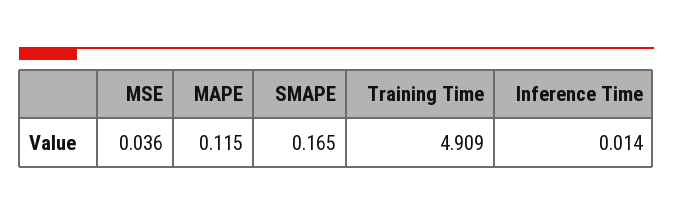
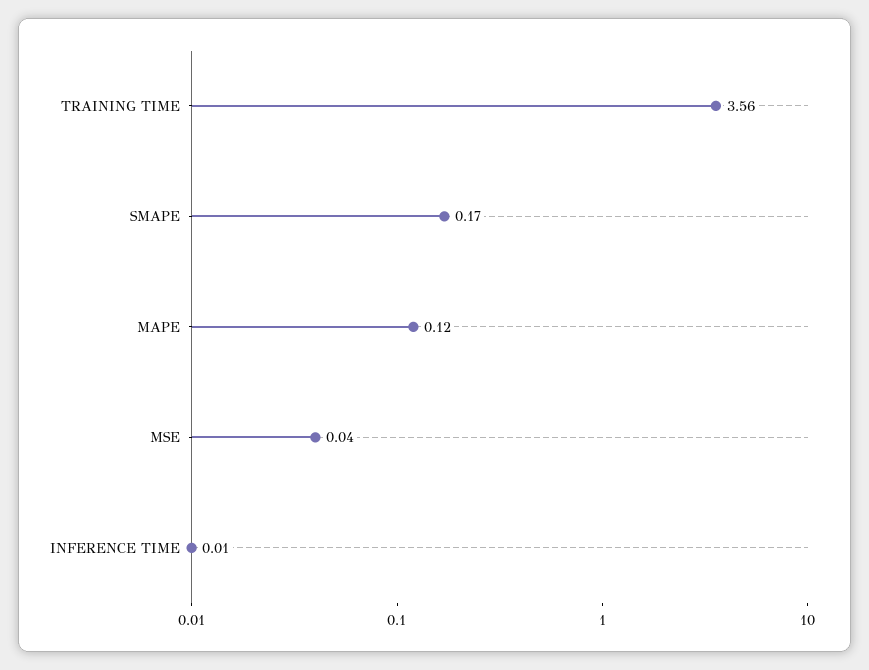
  {
    "MSE": 0.036,
    "MAPE": 0.115,
    "SMAPE": 0.165,
-   "Training Time": 4.909,
+   "Training Time": 3.56,
    "Inference Time": 0.014
  }

